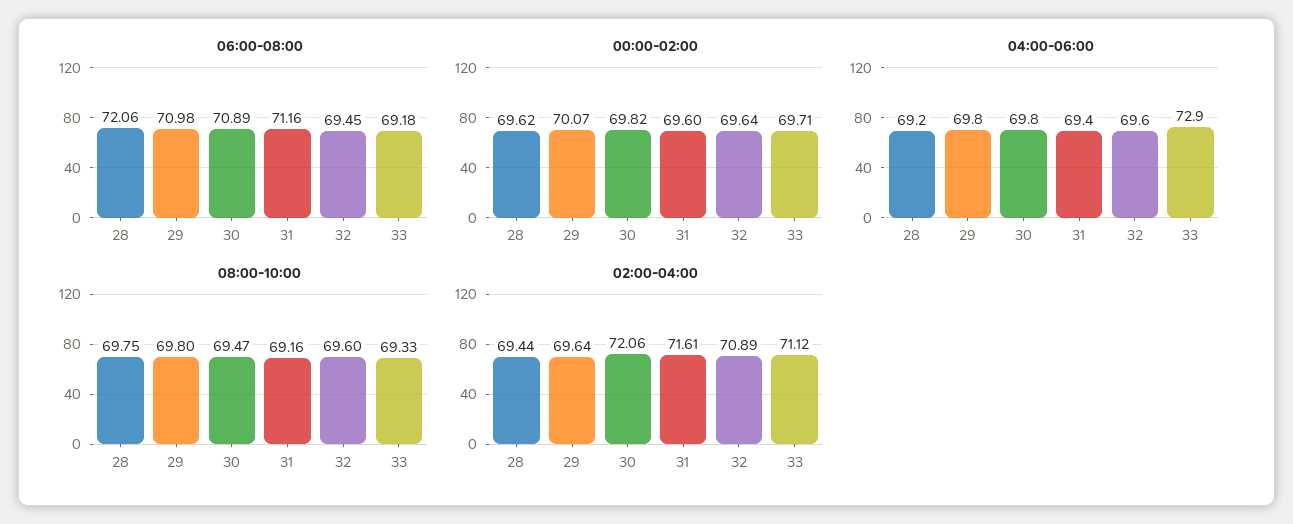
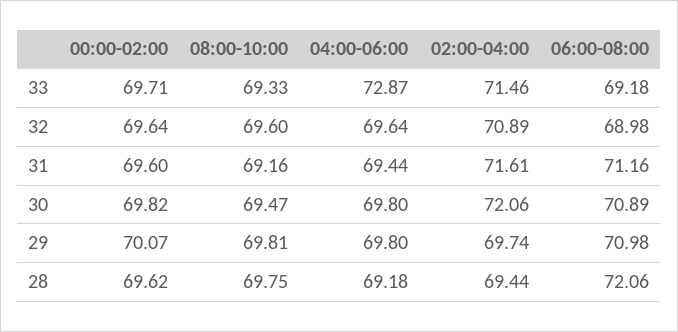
  {
    "06:00-08:00": {
      "28": 72.06,
      "29": 70.98,
      "30": 70.89,
      "31": 71.16,
-     "32": 69.45,
+     "32": 68.98,
      "33": 69.18
    },
    "00:00-02:00": {
      "28": 69.62,
      "29": 70.07,
      "30": 69.82,
      "31": 69.6,
      "32": 69.64,
      "33": 69.71
    },
    "04:00-06:00": {
      "28": 69.18,
      "29": 69.8,
      "30": 69.8,
      "31": 69.44,
      "32": 69.64,
      "33": 72.87
    },
    "08:00-10:00": {
      "28": 69.75,
-     "29": 69.8,
+     "29": 69.81,
      "30": 69.47,
      "31": 69.16,
      "32": 69.6,
      "33": 69.33
    },
    "02:00-04:00": {
      "28": 69.44,
-     "29": 69.64,
+     "29": 69.74,
      "30": 72.06,
      "31": 71.61,
      "32": 70.89,
-     "33": 71.12
+     "33": 71.46
    }
  }

